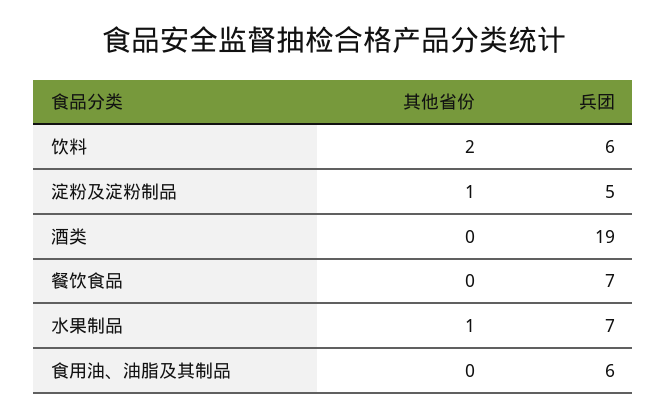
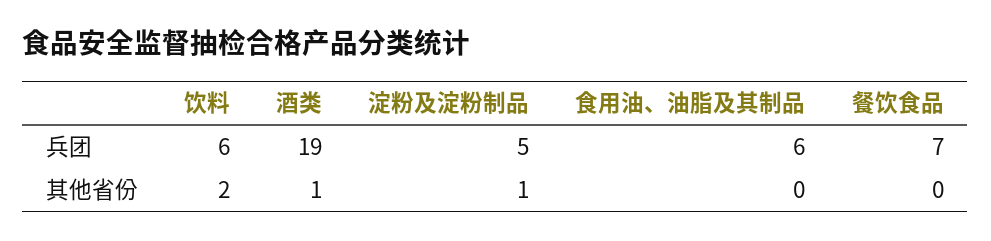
  {
    "其他省份": {
      "饮料": 2,
      "淀粉及淀粉制品": 1,
-     "酒类": 0,
+     "酒类": 1,
      "餐饮食品": 0,
-     "水果制品": 1,
      "食用油、油脂及其制品": 0
    },
    "兵团": {
      "饮料": 6,
      "淀粉及淀粉制品": 5,
      "酒类": 19,
      "餐饮食品": 7,
-     "水果制品": 7,
      "食用油、油脂及其制品": 6
    }
  }

